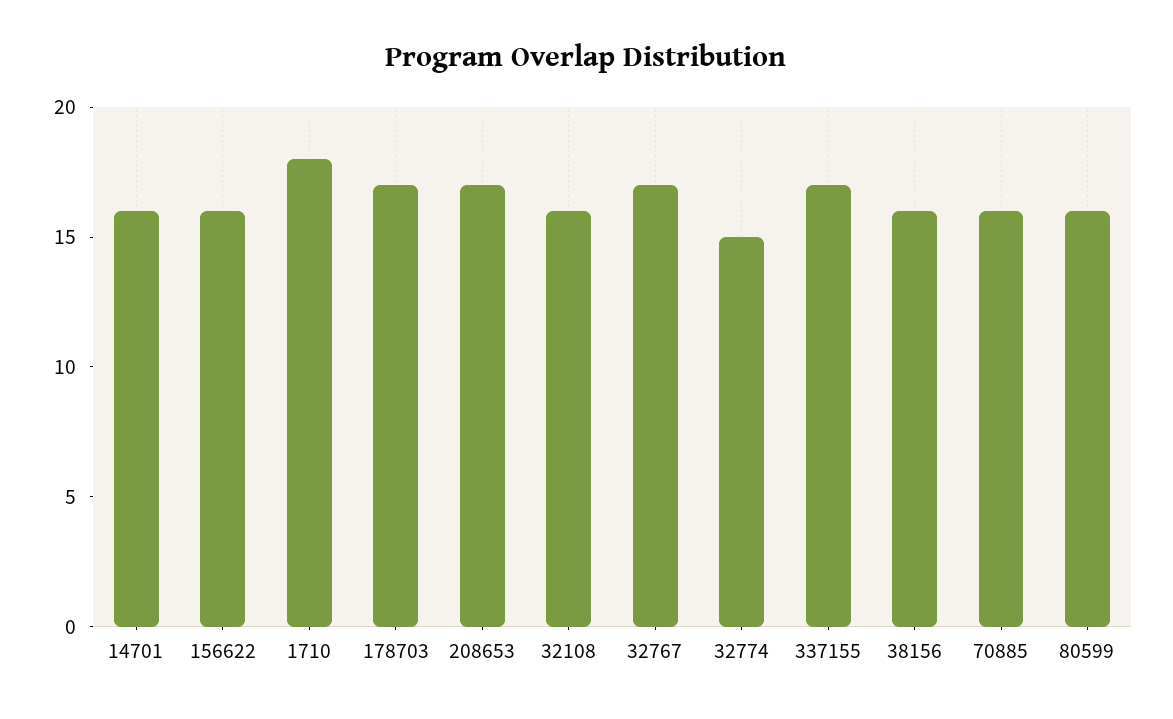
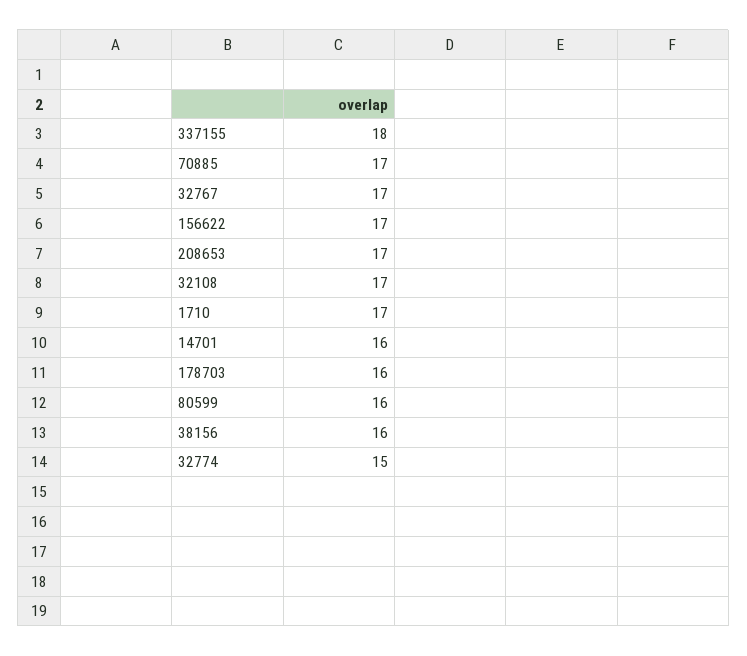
  {
    "14701": 16,
-   "156622": 16,
+   "156622": 17,
-   "1710": 18,
+   "1710": 17,
-   "178703": 17,
+   "178703": 16,
    "208653": 17,
-   "32108": 16,
+   "32108": 17,
    "32767": 17,
    "32774": 15,
-   "337155": 17,
+   "337155": 18,
    "38156": 16,
-   "70885": 16,
+   "70885": 17,
    "80599": 16
  }

